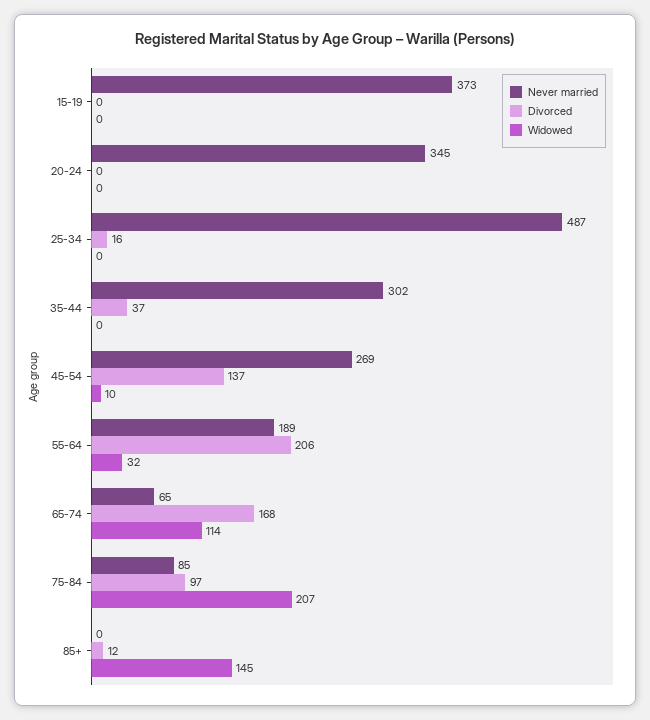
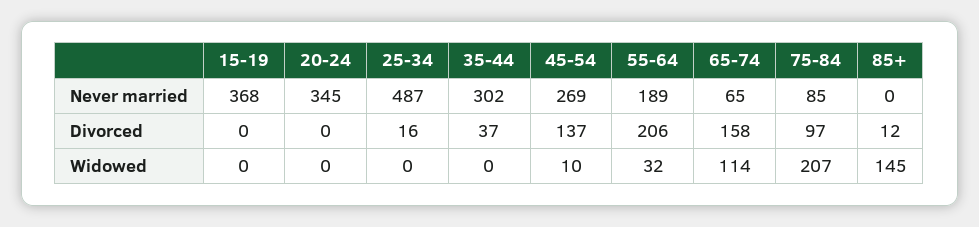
  {
    "Never married": {
-     "15-19": 373,
+     "15-19": 368,
      "20-24": 345,
      "25-34": 487,
      "35-44": 302,
      "45-54": 269,
      "55-64": 189,
      "65-74": 65,
      "75-84": 85,
      "85+": 0
    },
    "Divorced": {
      "15-19": 0,
      "20-24": 0,
      "25-34": 16,
      "35-44": 37,
      "45-54": 137,
      "55-64": 206,
-     "65-74": 168,
+     "65-74": 158,
      "75-84": 97,
      "85+": 12
    },
    "Widowed": {
      "15-19": 0,
      "20-24": 0,
      "25-34": 0,
      "35-44": 0,
      "45-54": 10,
      "55-64": 32,
      "65-74": 114,
      "75-84": 207,
      "85+": 145
    }
  }

